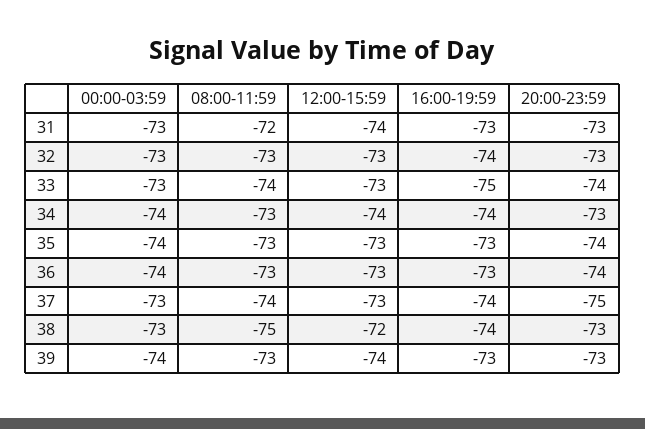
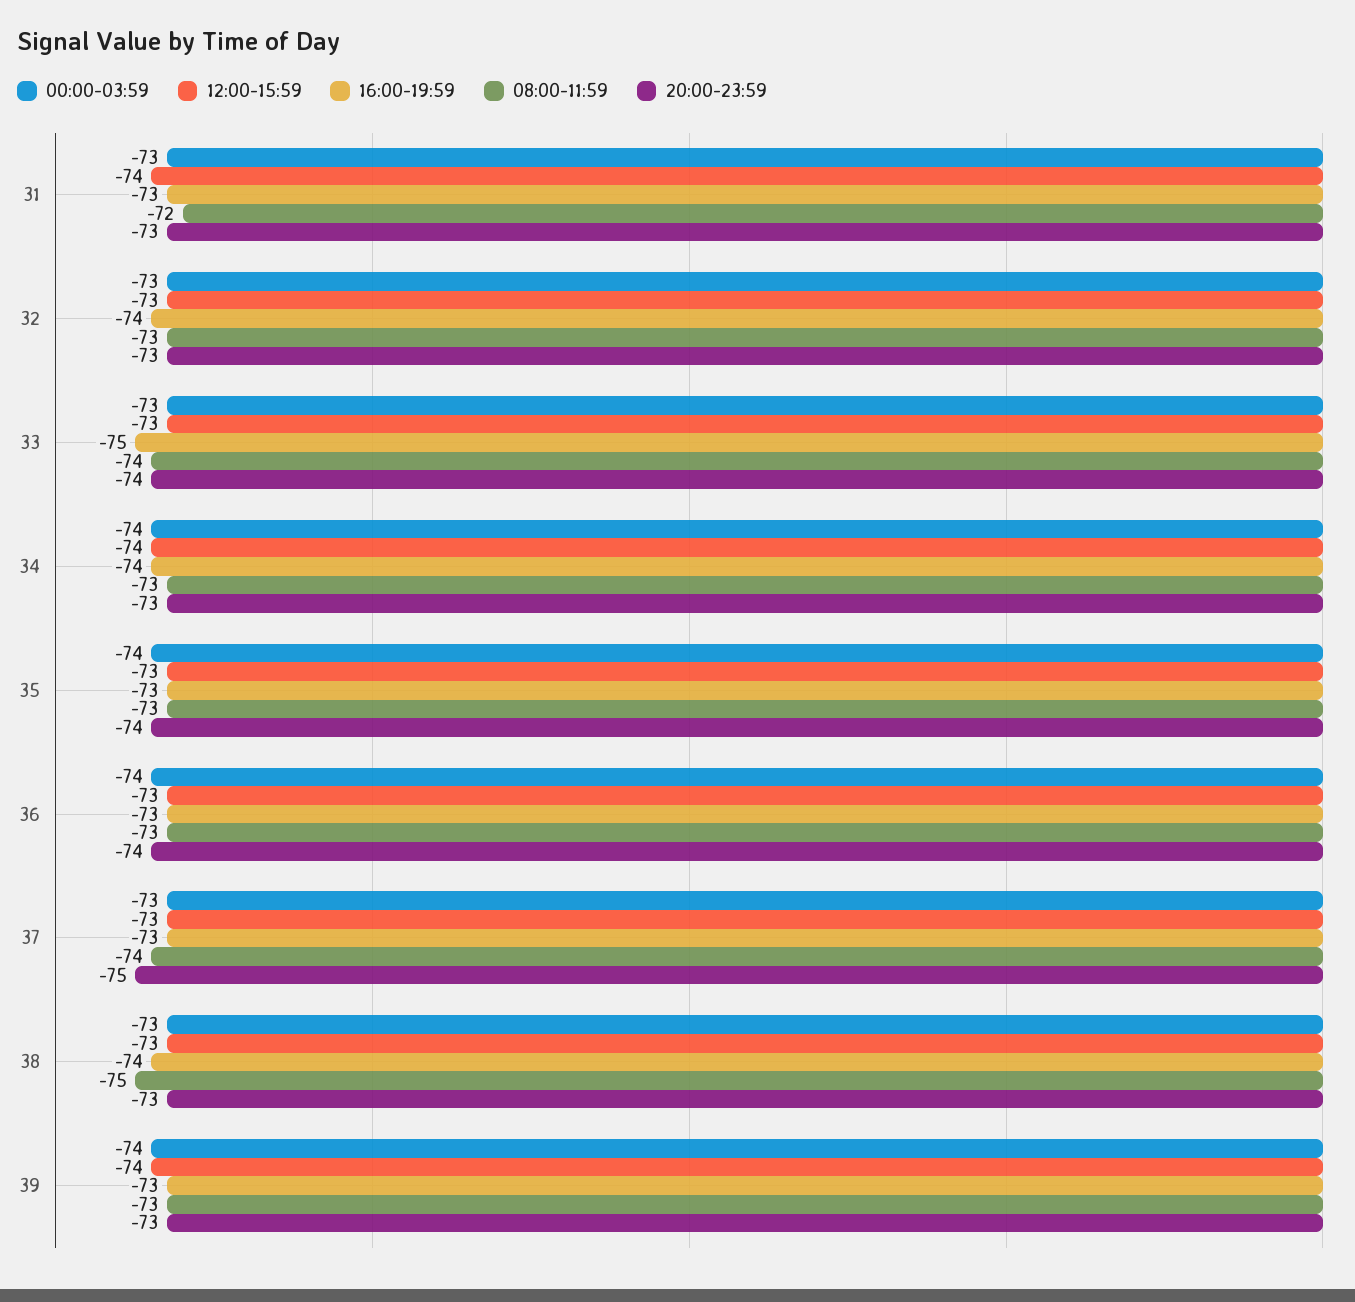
  {
    "00:00-03:59": {
      "31": -73,
      "32": -73,
      "33": -73,
      "34": -74,
      "35": -74,
      "36": -74,
      "37": -73,
      "38": -73,
      "39": -74
    },
    "08:00-11:59": {
      "31": -72,
      "32": -73,
      "33": -74,
      "34": -73,
      "35": -73,
      "36": -73,
      "37": -74,
      "38": -75,
      "39": -73
    },
    "12:00-15:59": {
      "31": -74,
      "32": -73,
      "33": -73,
      "34": -74,
      "35": -73,
      "36": -73,
      "37": -73,
-     "38": -72,
+     "38": -73,
      "39": -74
    },
    "16:00-19:59": {
      "31": -73,
      "32": -74,
      "33": -75,
      "34": -74,
      "35": -73,
      "36": -73,
-     "37": -74,
+     "37": -73,
      "38": -74,
      "39": -73
    },
    "20:00-23:59": {
      "31": -73,
      "32": -73,
      "33": -74,
      "34": -73,
      "35": -74,
      "36": -74,
      "37": -75,
      "38": -73,
      "39": -73
    }
  }

